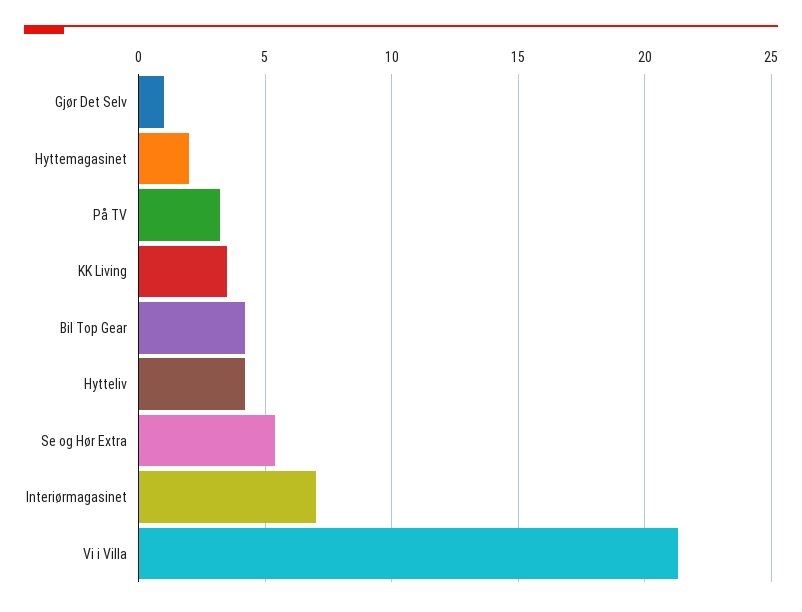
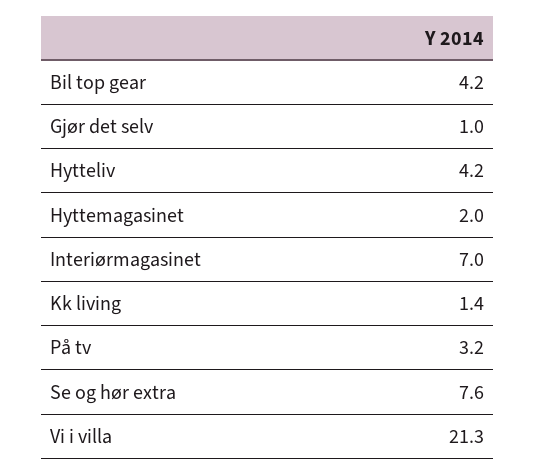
  {
    "Gjør Det Selv": 1,
    "Hyttemagasinet": 2,
    "På TV": 3.2,
-   "KK Living": 3.5,
+   "KK Living": 1.4,
    "Bil Top Gear": 4.2,
    "Hytteliv": 4.2,
-   "Se og Hør Extra": 5.5,
+   "Se og Hør Extra": 7.6,
    "Interiørmagasinet": 7,
    "Vi i Villa": 21.3
  }

